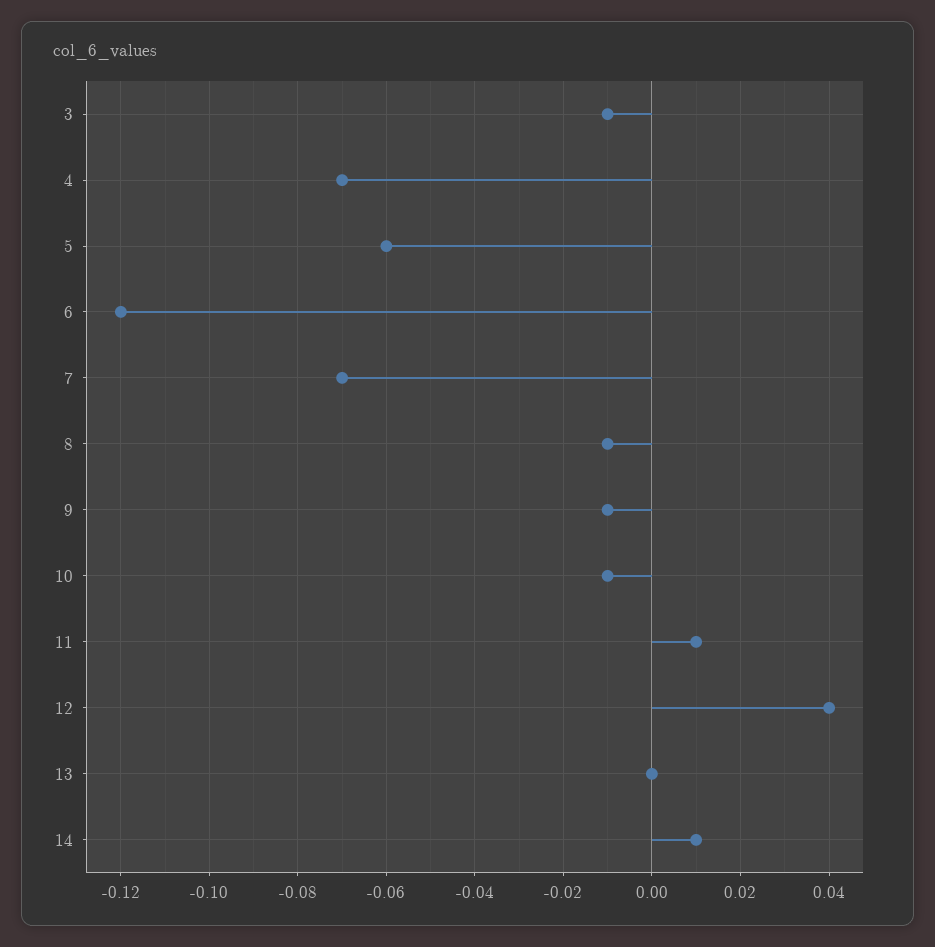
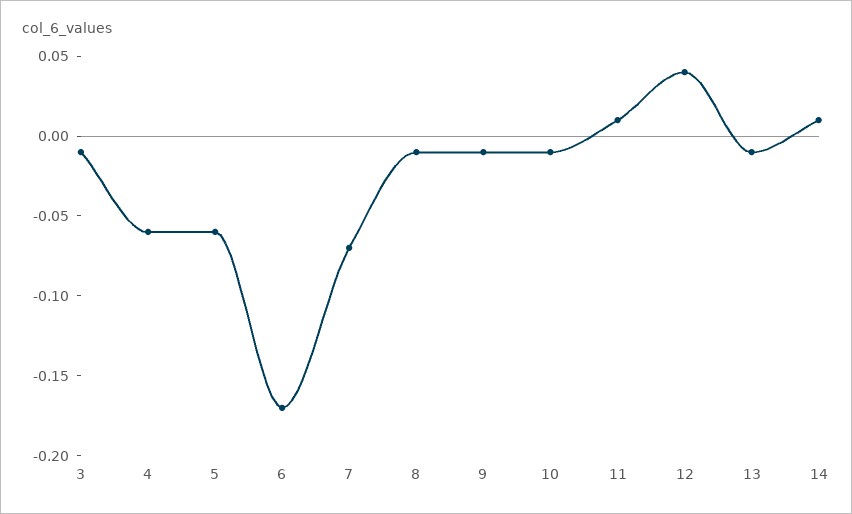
  {
    "3": -0.01,
-   "4": -0.07,
+   "4": -0.06,
    "5": -0.06,
-   "6": -0.12,
+   "6": -0.17,
    "7": -0.07,
    "8": -0.01,
    "9": -0.01,
    "10": -0.01,
    "11": 0.01,
    "12": 0.04,
-   "13": 0,
+   "13": -0.01,
    "14": 0.01
  }

